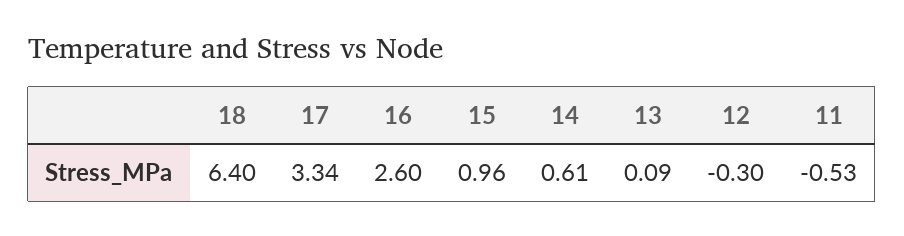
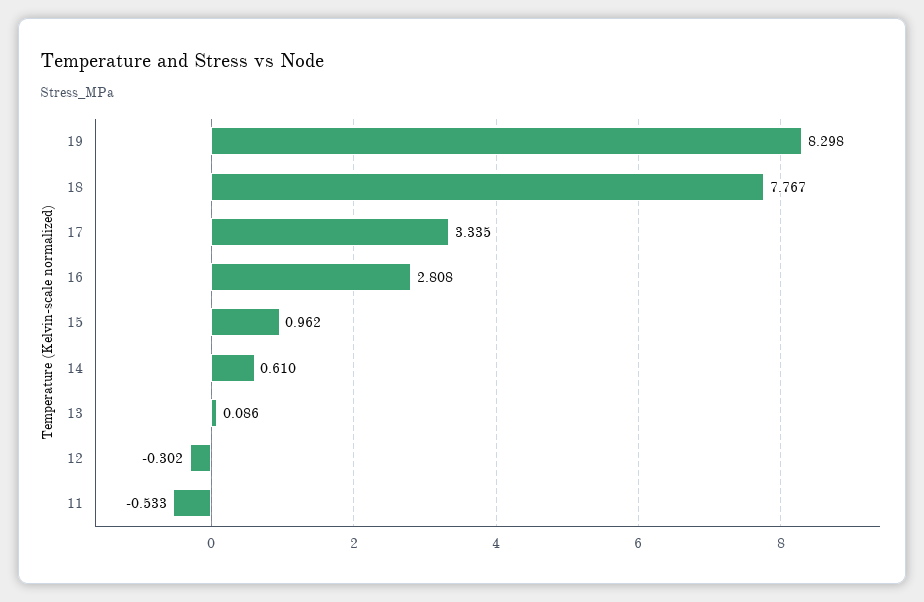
  {
-   "18": 6.4,
+   "18": 7.767,
    "17": 3.335,
-   "16": 2.6,
+   "16": 2.808,
    "15": 0.962,
    "14": 0.61,
    "13": 0.086,
    "12": -0.302,
-   "11": -0.533
+   "11": -0.533,
+   "19": 8.298
  }

